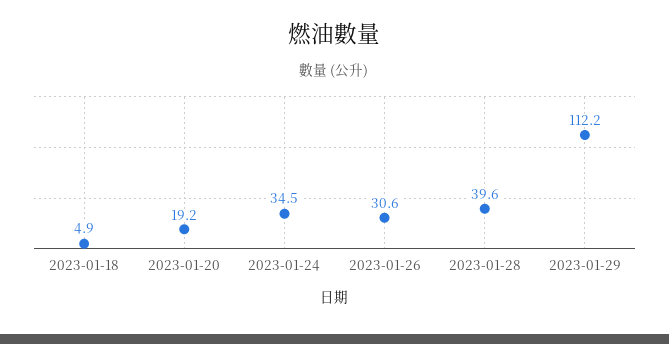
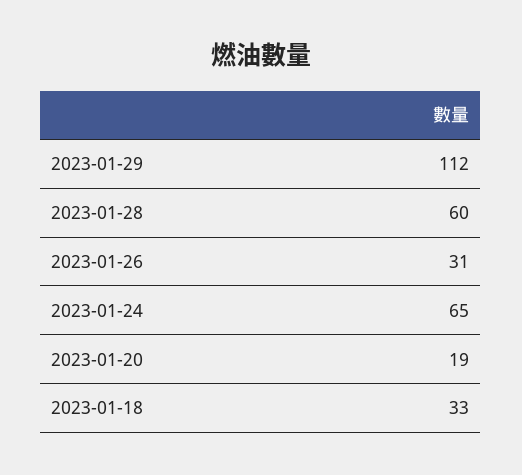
  {
-   "2023-01-18": 4.9,
+   "2023-01-18": 33,
    "2023-01-20": 19.2,
-   "2023-01-24": 34.5,
+   "2023-01-24": 65,
    "2023-01-26": 30.6,
-   "2023-01-28": 39.6,
+   "2023-01-28": 60,
    "2023-01-29": 112.2
  }

